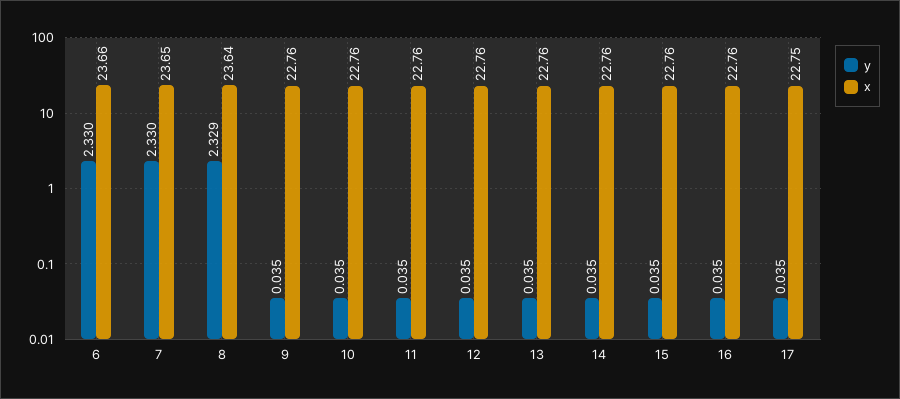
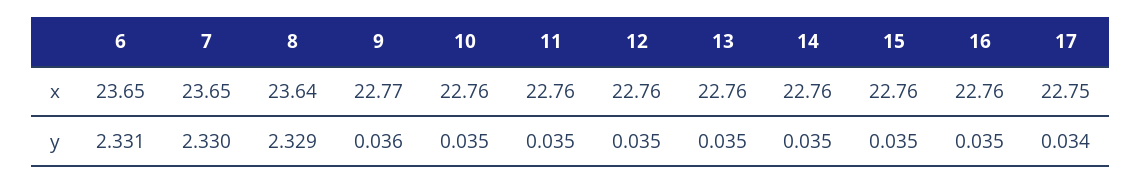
  {
    "y": {
-     "6": 2.33,
+     "6": 2.331,
      "7": 2.33,
      "8": 2.329,
-     "9": 0.035,
+     "9": 0.036,
      "10": 0.035,
      "11": 0.035,
      "12": 0.035,
      "13": 0.035,
      "14": 0.035,
      "15": 0.035,
      "16": 0.035,
-     "17": 0.035
+     "17": 0.034
    },
    "x": {
-     "6": 23.66,
+     "6": 23.65,
      "7": 23.65,
      "8": 23.64,
-     "9": 22.76,
+     "9": 22.77,
      "10": 22.76,
      "11": 22.76,
      "12": 22.76,
      "13": 22.76,
      "14": 22.76,
      "15": 22.76,
      "16": 22.76,
      "17": 22.75
    }
  }

